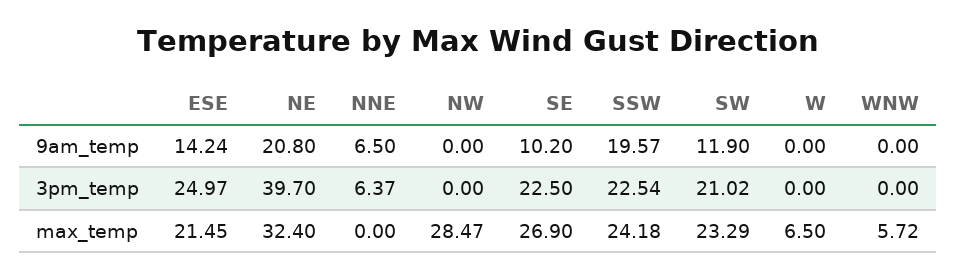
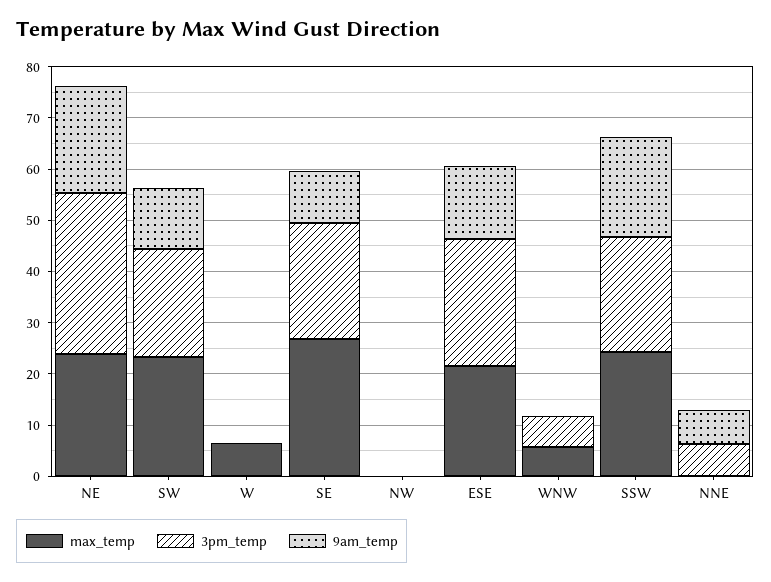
  {
    "9am_temp": {
      "ESE": 14.24,
      "NE": 20.8,
      "NNE": 6.5,
      "NW": 0,
      "SE": 10.2,
      "SSW": 19.57,
      "SW": 11.9,
      "W": 0,
      "WNW": 0
    },
    "3pm_temp": {
      "ESE": 24.97,
-     "NE": 39.7,
+     "NE": 32,
      "NNE": 6.37,
      "NW": 0,
      "SE": 22.5,
      "SSW": 22.54,
      "SW": 21.02,
      "W": 0,
-     "WNW": 0
+     "WNW": 6
    },
    "max_temp": {
      "ESE": 21.45,
-     "NE": 32.4,
+     "NE": 24,
      "NNE": 0,
-     "NW": 28.47,
+     "NW": 0,
      "SE": 26.9,
      "SSW": 24.18,
      "SW": 23.29,
      "W": 6.5,
      "WNW": 5.72
    }
  }

